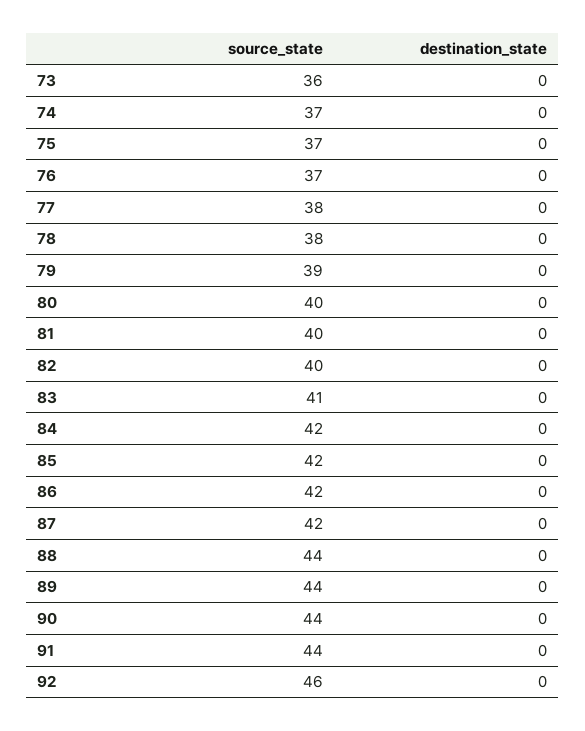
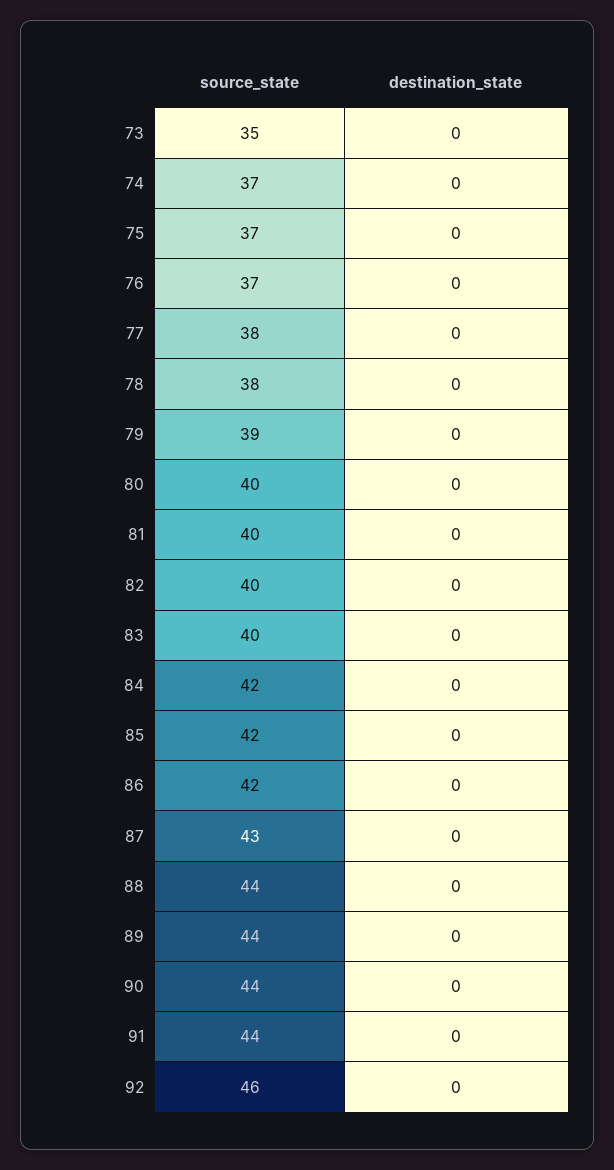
  {
    "source_state": {
-     "73": 36,
+     "73": 35,
      "74": 37,
      "75": 37,
      "76": 37,
      "77": 38,
      "78": 38,
      "79": 39,
      "80": 40,
      "81": 40,
      "82": 40,
-     "83": 41,
+     "83": 40,
      "84": 42,
      "85": 42,
      "86": 42,
-     "87": 42,
+     "87": 43,
      "88": 44,
      "89": 44,
      "90": 44,
      "91": 44,
      "92": 46
    },
    "destination_state": {
      "73": 0,
      "74": 0,
      "75": 0,
      "76": 0,
      "77": 0,
      "78": 0,
      "79": 0,
      "80": 0,
      "81": 0,
      "82": 0,
      "83": 0,
      "84": 0,
      "85": 0,
      "86": 0,
      "87": 0,
      "88": 0,
      "89": 0,
      "90": 0,
      "91": 0,
      "92": 0
    }
  }

